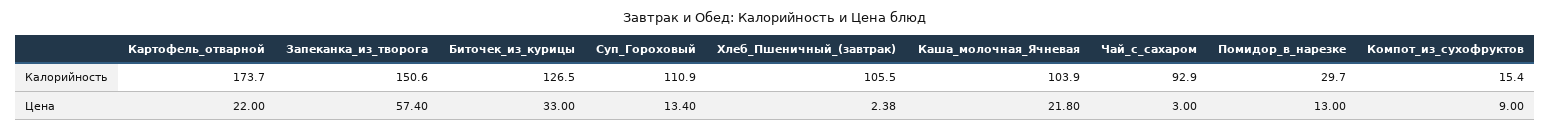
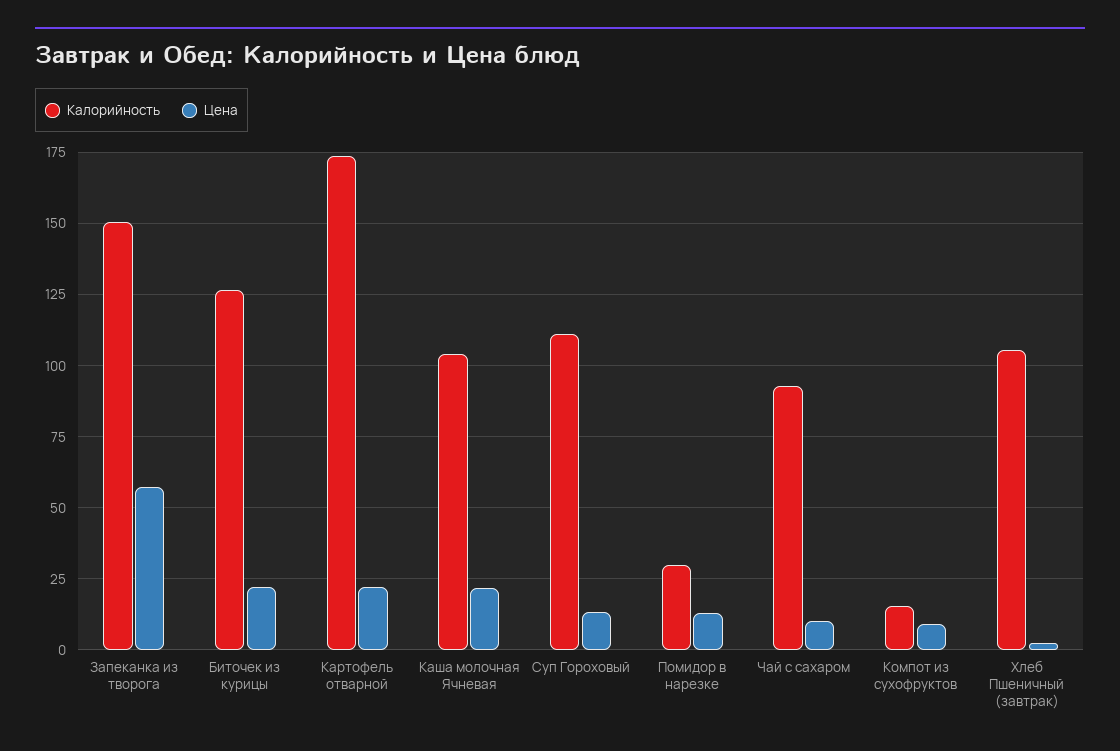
  {
    "Калорийность": {
      "Картофель_отварной": 173.7,
      "Запеканка_из_творога": 150.6,
      "Биточек_из_курицы": 126.5,
      "Суп_Гороховый": 110.9,
      "Хлеб_Пшеничный_(завтрак)": 105.5,
      "Каша_молочная_Ячневая": 103.9,
      "Чай_с_сахаром": 92.9,
      "Помидор_в_нарезке": 29.7,
      "Компот_из_сухофруктов": 15.4
    },
    "Цена": {
      "Картофель_отварной": 22,
      "Запеканка_из_творога": 57.4,
-     "Биточек_из_курицы": 33,
+     "Биточек_из_курицы": 22.5,
      "Суп_Гороховый": 13.4,
      "Хлеб_Пшеничный_(завтрак)": 2.38,
      "Каша_молочная_Ячневая": 21.8,
-     "Чай_с_сахаром": 3,
+     "Чай_с_сахаром": 10,
      "Помидор_в_нарезке": 13,
      "Компот_из_сухофруктов": 9
    }
  }

